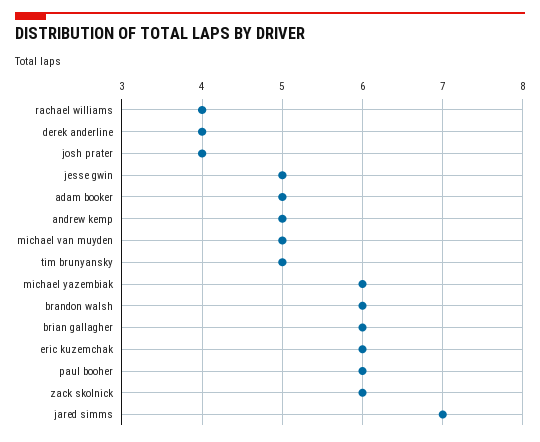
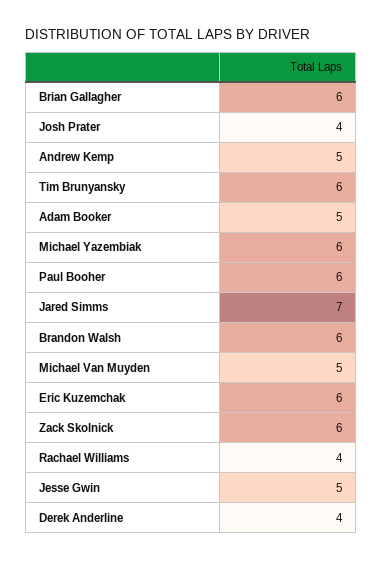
  {
    "rachael williams": 4,
    "derek anderline": 4,
    "josh prater": 4,
    "jesse gwin": 5,
    "adam booker": 5,
    "andrew kemp": 5,
    "michael van muyden": 5,
-   "tim brunyansky": 5,
+   "tim brunyansky": 6,
    "michael yazembiak": 6,
    "brandon walsh": 6,
    "brian gallagher": 6,
    "eric kuzemchak": 6,
    "paul booher": 6,
    "zack skolnick": 6,
    "jared simms": 7
  }

